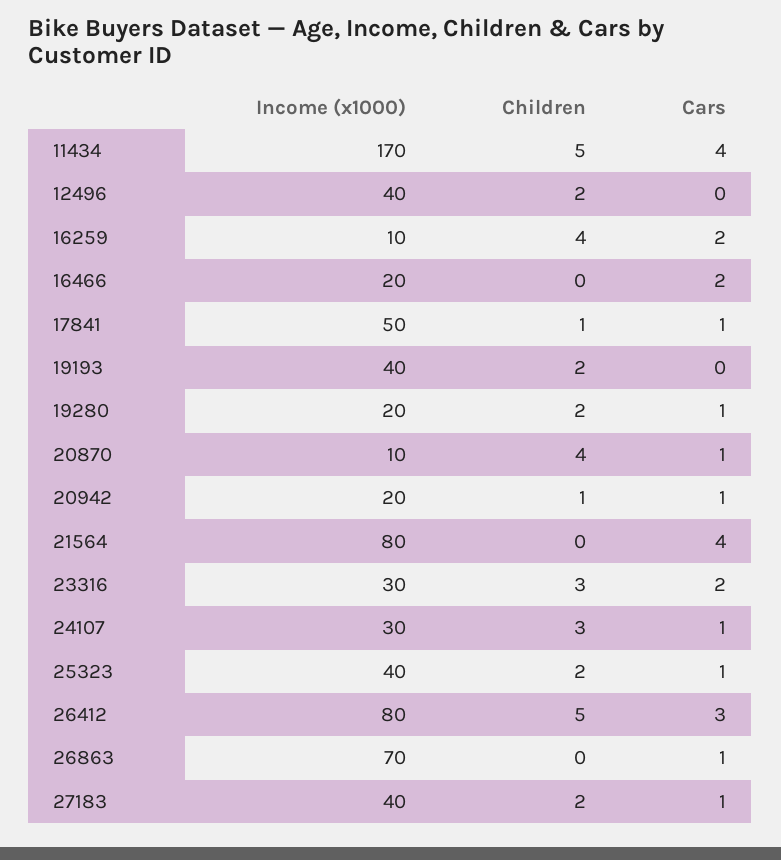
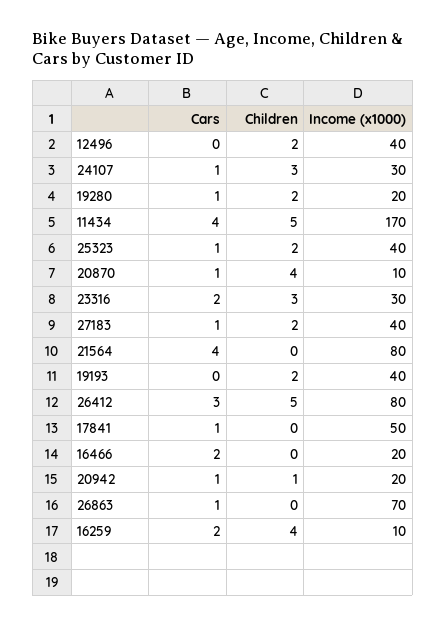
  {
    "Income (x1000)": {
      "11434": 170,
      "12496": 40,
      "16259": 10,
      "16466": 20,
      "17841": 50,
      "19193": 40,
      "19280": 20,
      "20870": 10,
      "20942": 20,
      "21564": 80,
      "23316": 30,
      "24107": 30,
      "25323": 40,
      "26412": 80,
      "26863": 70,
      "27183": 40
    },
    "Children": {
      "11434": 5,
      "12496": 2,
      "16259": 4,
      "16466": 0,
-     "17841": 1,
+     "17841": 0,
      "19193": 2,
      "19280": 2,
      "20870": 4,
      "20942": 1,
      "21564": 0,
      "23316": 3,
      "24107": 3,
      "25323": 2,
      "26412": 5,
      "26863": 0,
      "27183": 2
    },
    "Cars": {
      "11434": 4,
      "12496": 0,
      "16259": 2,
      "16466": 2,
      "17841": 1,
      "19193": 0,
      "19280": 1,
      "20870": 1,
      "20942": 1,
      "21564": 4,
      "23316": 2,
      "24107": 1,
      "25323": 1,
      "26412": 3,
      "26863": 1,
      "27183": 1
    }
  }

